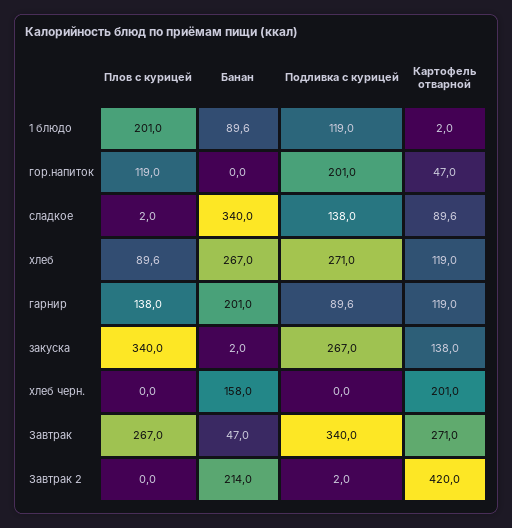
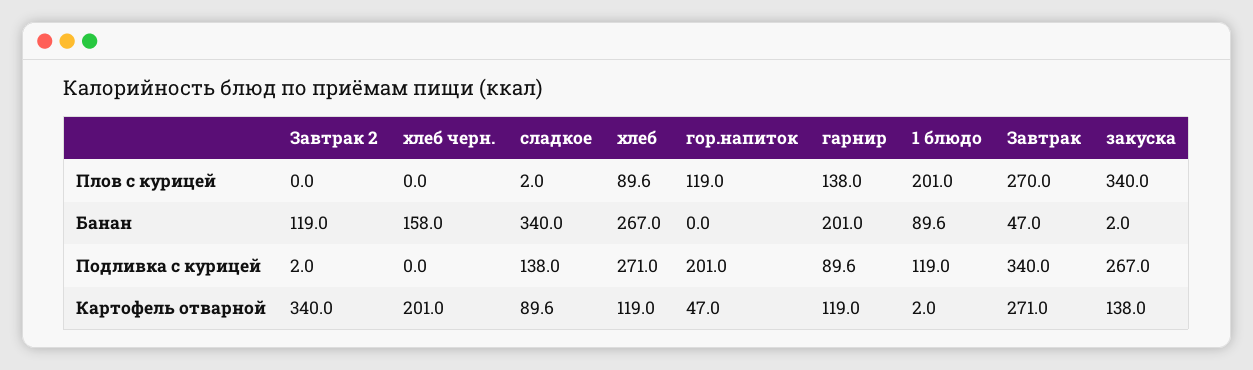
  {
    "Плов с курицей": {
      "1 блюдо": 201,
      "гор.напиток": 119,
      "сладкое": 2,
      "хлеб": 89.6,
      "гарнир": 138,
      "закуска": 340,
      "хлеб черн.": 0,
-     "Завтрак": 267,
+     "Завтрак": 270,
      "Завтрак 2": 0
    },
    "Банан": {
      "1 блюдо": 89.6,
      "гор.напиток": 0,
      "сладкое": 340,
      "хлеб": 267,
      "гарнир": 201,
      "закуска": 2,
      "хлеб черн.": 158,
      "Завтрак": 47,
-     "Завтрак 2": 214
+     "Завтрак 2": 119
    },
    "Подливка с курицей": {
      "1 блюдо": 119,
      "гор.напиток": 201,
      "сладкое": 138,
      "хлеб": 271,
      "гарнир": 89.6,
      "закуска": 267,
      "хлеб черн.": 0,
      "Завтрак": 340,
      "Завтрак 2": 2
    },
    "Картофель отварной": {
      "1 блюдо": 2,
      "гор.напиток": 47,
      "сладкое": 89.6,
      "хлеб": 119,
      "гарнир": 119,
      "закуска": 138,
      "хлеб черн.": 201,
      "Завтрак": 271,
-     "Завтрак 2": 420
+     "Завтрак 2": 340
    }
  }

